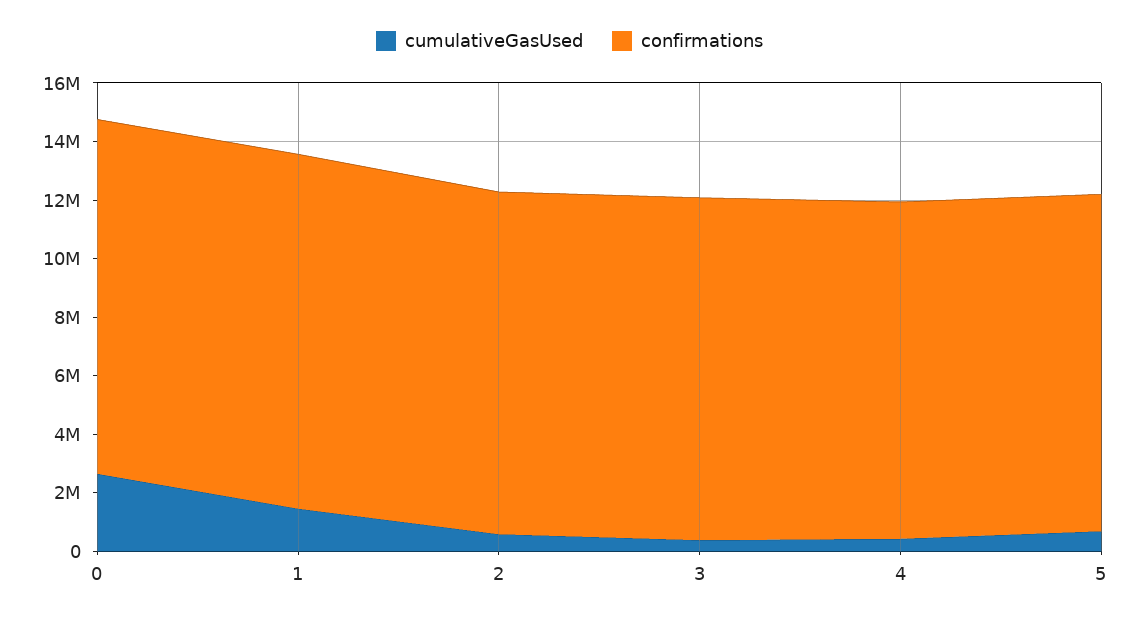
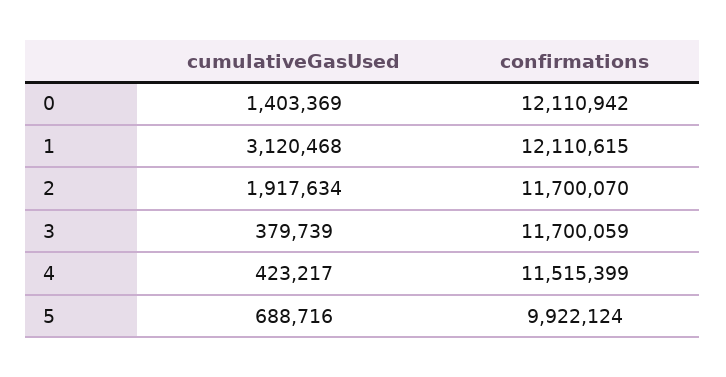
  {
    "cumulativeGasUsed": {
-     "0": 2500000,
+     "0": 1403369,
-     "1": 1500000,
+     "1": 3120468,
-     "2": 500000,
+     "2": 1917634,
      "3": 379739,
      "4": 423217,
      "5": 688716
    },
    "confirmations": {
      "0": 12110942,
      "1": 12110615,
      "2": 11700070,
      "3": 11700059,
      "4": 11515399,
-     "5": 11500000
+     "5": 9922124
    }
  }

